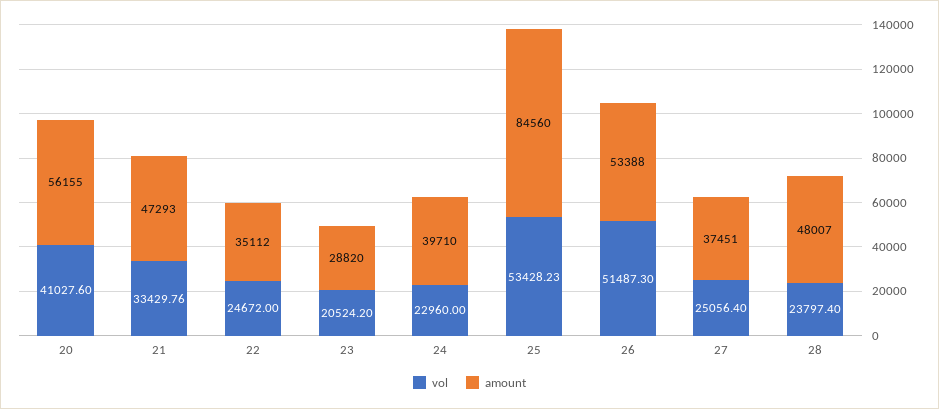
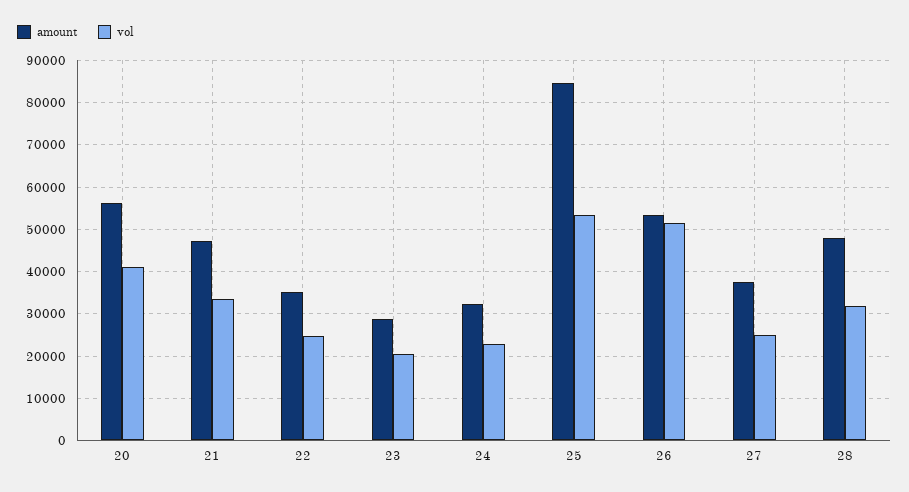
  {
    "vol": {
      "20": 41027.6,
      "21": 33429.76,
      "22": 24672,
      "23": 20524.2,
      "24": 22960,
      "25": 53428.23,
      "26": 51487.3,
      "27": 25056.4,
-     "28": 23797.4
+     "28": 32000
    },
    "amount": {
      "20": 56155,
      "21": 47293,
      "22": 35112,
      "23": 28820,
-     "24": 39710,
+     "24": 32000,
      "25": 84560,
      "26": 53388,
      "27": 37451,
      "28": 48007
    }
  }

